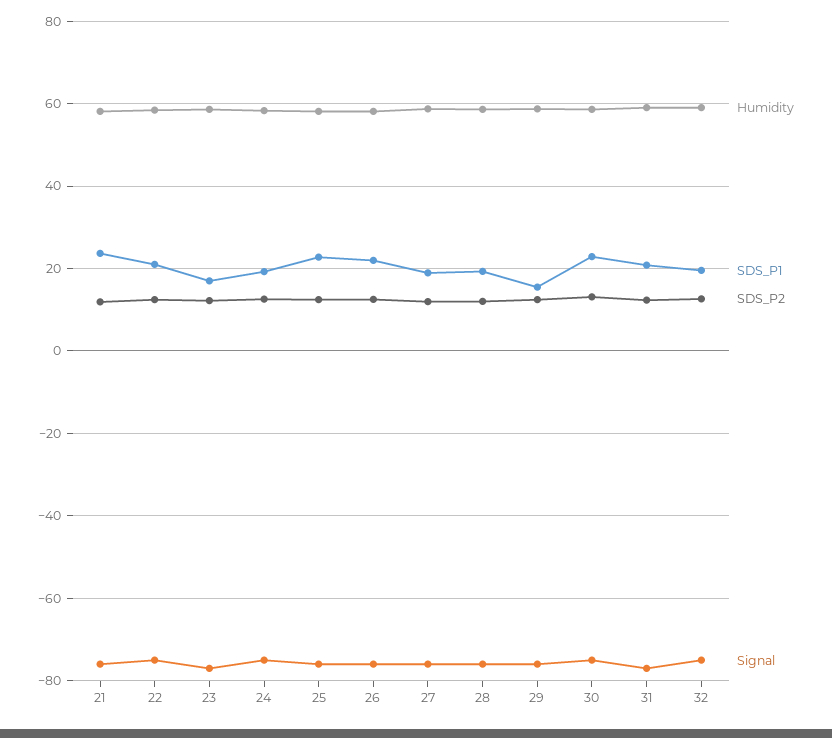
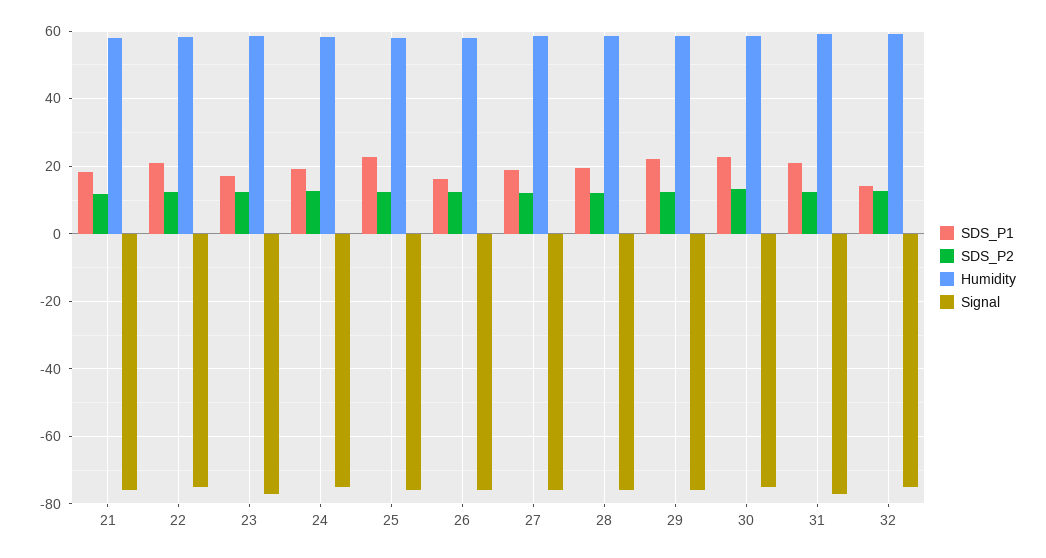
  {
    "Humidity": {
      "21": 58,
      "22": 58,
      "23": 58,
      "24": 58,
      "25": 58,
      "26": 58,
      "27": 58,
      "28": 58,
      "29": 58,
      "30": 58,
      "31": 60,
      "32": 60
    },
    "SDS_P1": {
-     "21": 24,
+     "21": 18,
      "22": 22,
      "23": 16,
      "24": 20,
      "25": 22,
-     "26": 22,
+     "26": 16,
      "27": 18,
      "28": 20,
-     "29": 16,
+     "29": 22,
      "30": 22,
      "31": 20,
-     "32": 20
+     "32": 14
    },
    "SDS_P2": {
      "21": 12,
      "22": 12,
      "23": 12,
      "24": 12,
      "25": 12,
      "26": 12,
      "27": 12,
      "28": 12,
      "29": 12,
      "30": 14,
      "31": 12,
      "32": 12
    },
    "Signal": {
      "21": -76,
      "22": -76,
      "23": -78,
      "24": -76,
      "25": -76,
      "26": -76,
      "27": -76,
      "28": -76,
      "29": -76,
      "30": -76,
      "31": -78,
      "32": -76
    }
  }

